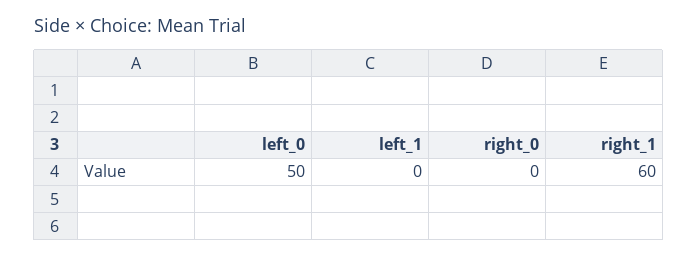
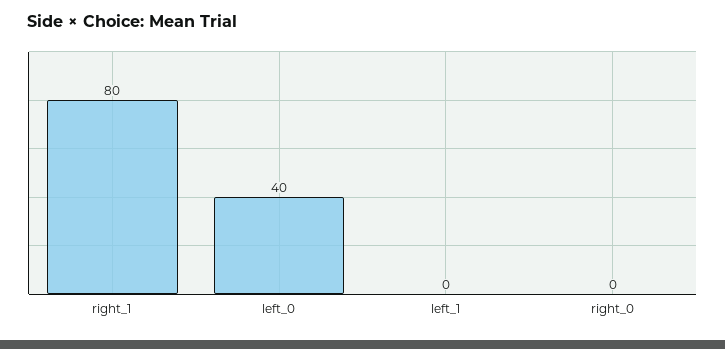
  {
-   "left_0": 50,
+   "left_0": 40,
    "left_1": 0,
    "right_0": 0,
-   "right_1": 60
+   "right_1": 80
  }

